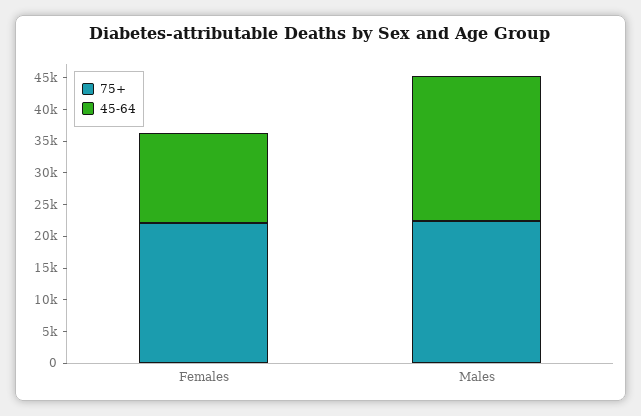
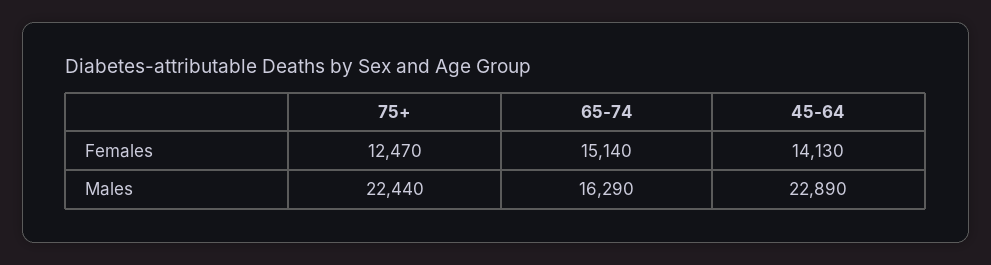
  {
    "75+": {
-     "Females": 22500,
+     "Females": 12470,
      "Males": 22440
    },
    "45-64": {
      "Females": 14130,
      "Males": 22890
-   }
+   },
+   "65-74": {
+     "Females": 15140,
+     "Males": 16290
+   }
  }

